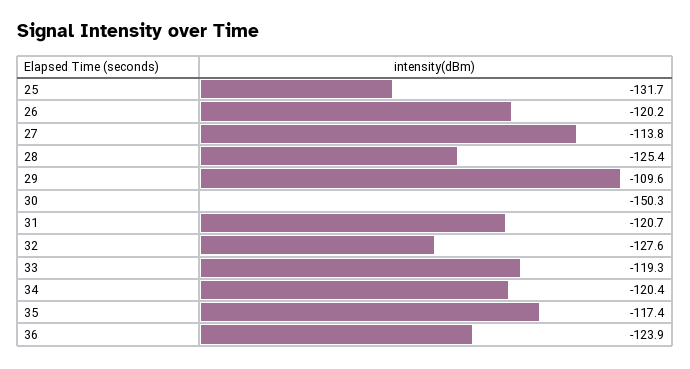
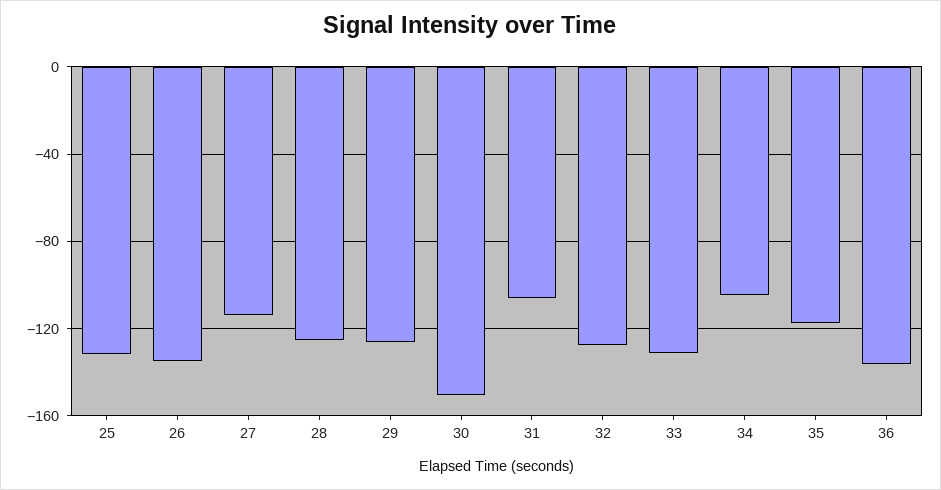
  {
    "25": -131.7,
-   "26": -120.2,
+   "26": -135,
    "27": -113.8,
    "28": -125.4,
-   "29": -109.6,
+   "29": -125,
    "30": -150.3,
-   "31": -120.7,
+   "31": -105,
    "32": -127.6,
-   "33": -119.3,
+   "33": -130,
-   "34": -120.4,
+   "34": -105,
    "35": -117.4,
-   "36": -123.9
+   "36": -135
  }

